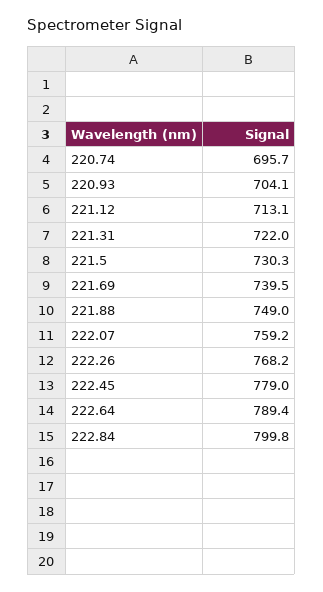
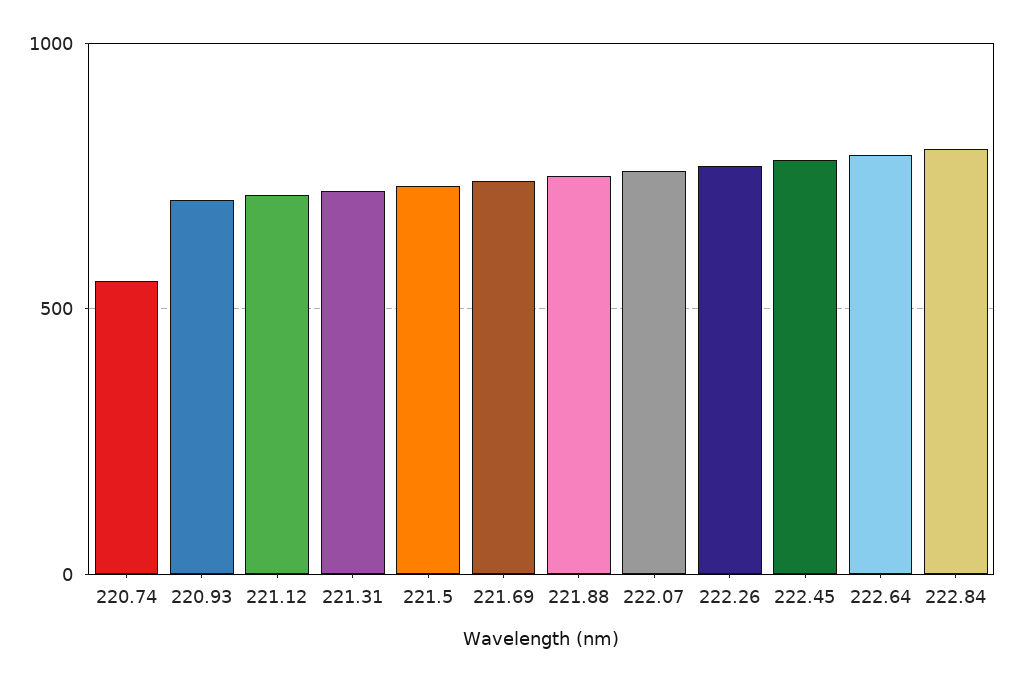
  {
-   "220.74": 695.7,
+   "220.74": 550,
    "220.93": 704.1,
    "221.12": 713.1,
    "221.31": 722,
    "221.5": 730.3,
    "221.69": 739.5,
    "221.88": 749,
    "222.07": 759.2,
    "222.26": 768.2,
    "222.45": 779,
    "222.64": 789.4,
    "222.84": 799.8
  }

